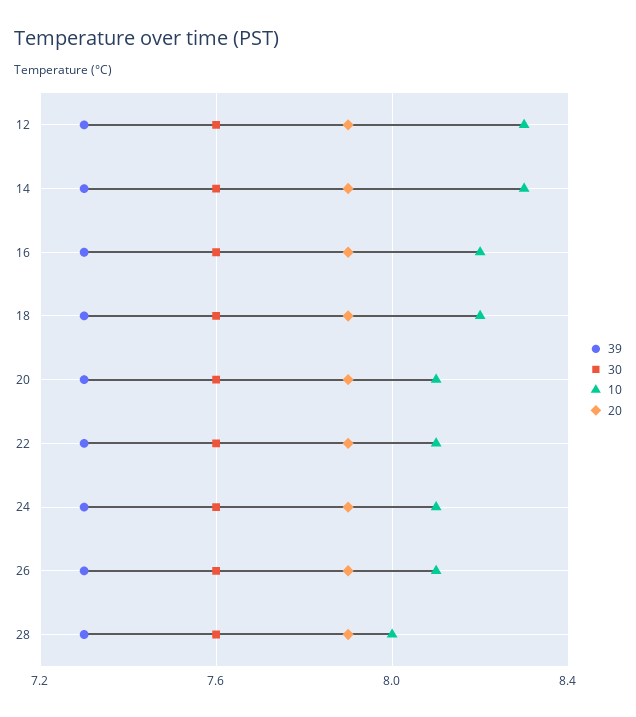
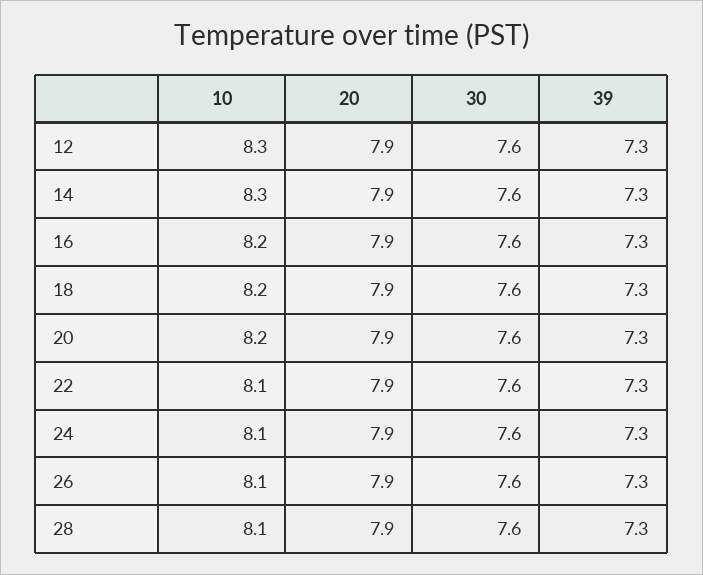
  {
    "39": {
      "12": 7.3,
      "14": 7.3,
      "16": 7.3,
      "18": 7.3,
      "20": 7.3,
      "22": 7.3,
      "24": 7.3,
      "26": 7.3,
      "28": 7.3
    },
    "30": {
      "12": 7.6,
      "14": 7.6,
      "16": 7.6,
      "18": 7.6,
      "20": 7.6,
      "22": 7.6,
      "24": 7.6,
      "26": 7.6,
      "28": 7.6
    },
    "10": {
      "12": 8.3,
      "14": 8.3,
      "16": 8.2,
      "18": 8.2,
-     "20": 8.1,
+     "20": 8.2,
      "22": 8.1,
      "24": 8.1,
      "26": 8.1,
-     "28": 8
+     "28": 8.1
    },
    "20": {
      "12": 7.9,
      "14": 7.9,
      "16": 7.9,
      "18": 7.9,
      "20": 7.9,
      "22": 7.9,
      "24": 7.9,
      "26": 7.9,
      "28": 7.9
    }
  }

